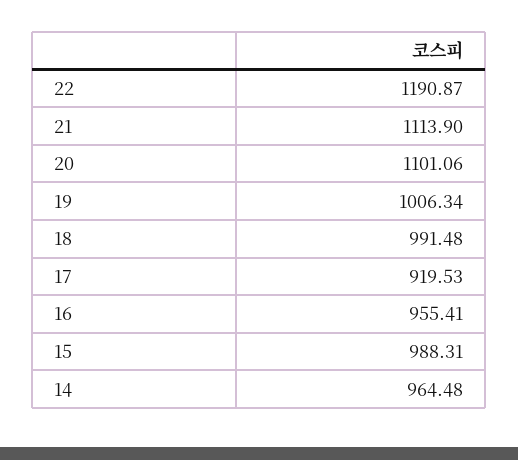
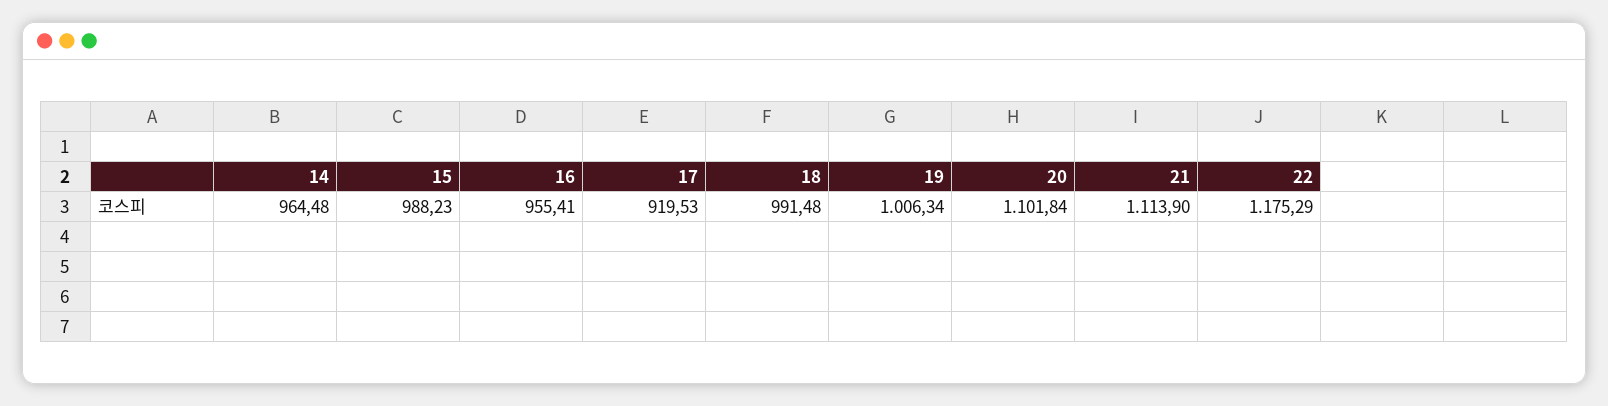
  {
-   "22": 1190.87,
+   "22": 1175.29,
    "21": 1113.9,
-   "20": 1101.06,
+   "20": 1101.84,
    "19": 1006.34,
    "18": 991.48,
    "17": 919.53,
    "16": 955.41,
-   "15": 988.31,
+   "15": 988.23,
    "14": 964.48
  }

